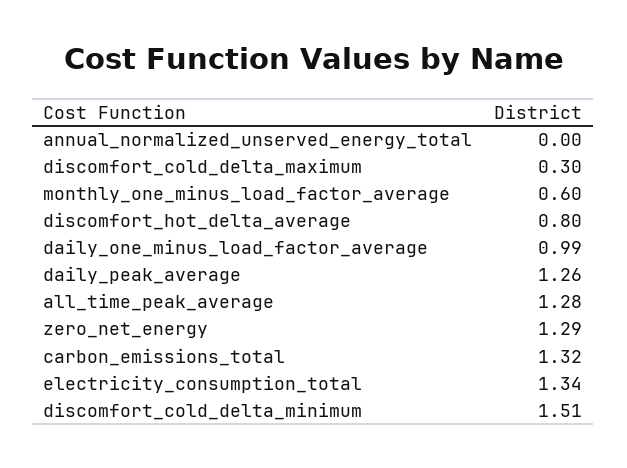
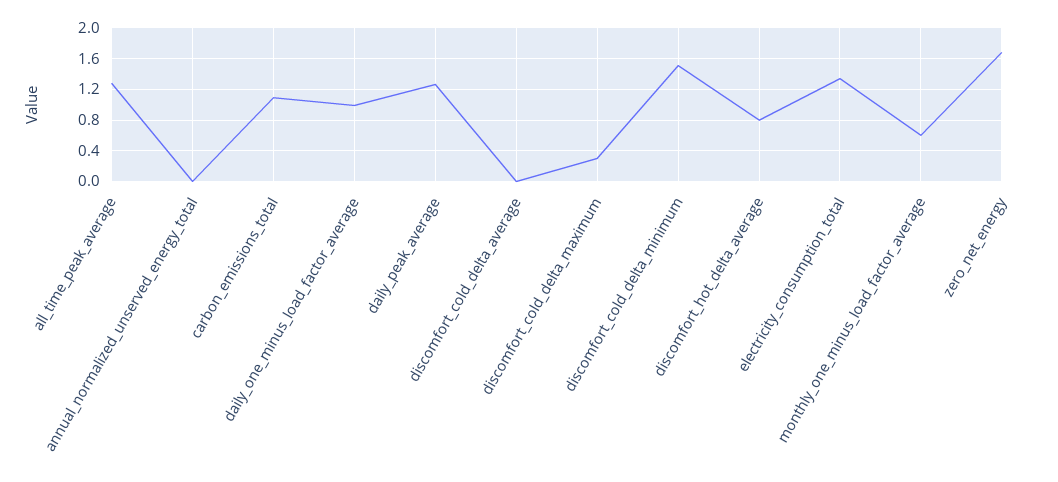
  {
    "annual_normalized_unserved_energy_total": 0,
    "discomfort_cold_delta_maximum": 0.3,
    "monthly_one_minus_load_factor_average": 0.6,
    "discomfort_hot_delta_average": 0.8,
    "daily_one_minus_load_factor_average": 0.99,
    "daily_peak_average": 1.26,
    "all_time_peak_average": 1.28,
-   "zero_net_energy": 1.29,
+   "zero_net_energy": 1.7,
-   "carbon_emissions_total": 1.32,
+   "carbon_emissions_total": 1.1,
    "electricity_consumption_total": 1.34,
-   "discomfort_cold_delta_minimum": 1.51
+   "discomfort_cold_delta_minimum": 1.51,
+   "discomfort_cold_delta_average": 0
  }

